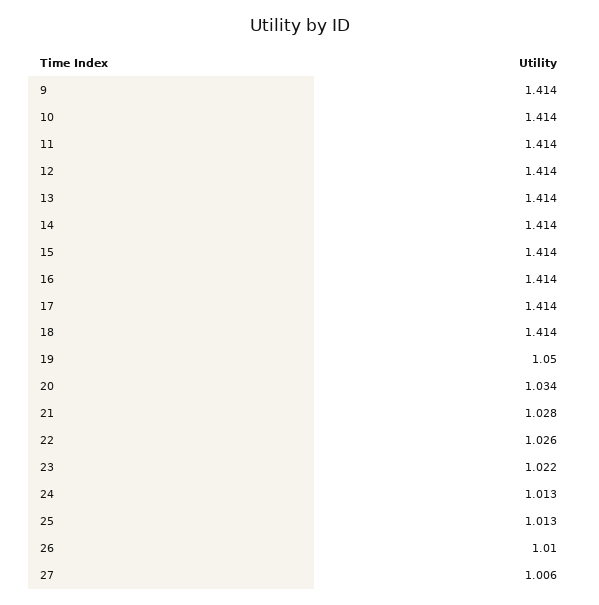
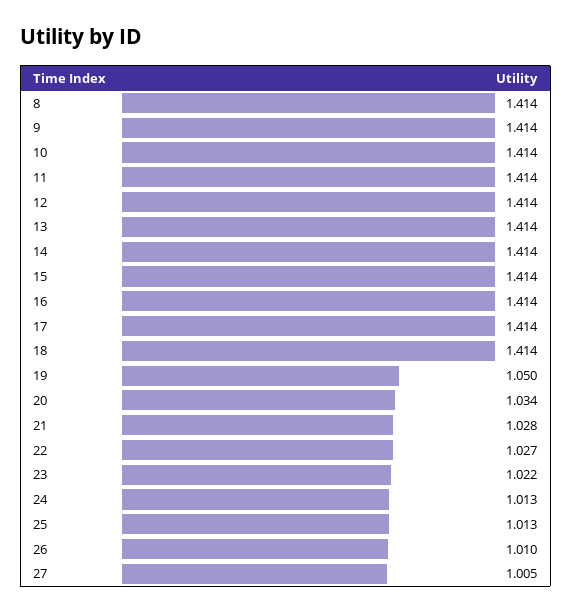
  {
    "9": 1.414,
    "10": 1.414,
    "11": 1.414,
    "12": 1.414,
    "13": 1.414,
    "14": 1.414,
    "15": 1.414,
    "16": 1.414,
    "17": 1.414,
    "18": 1.414,
    "19": 1.05,
    "20": 1.034,
    "21": 1.028,
-   "22": 1.026,
+   "22": 1.027,
    "23": 1.022,
    "24": 1.013,
    "25": 1.013,
    "26": 1.01,
-   "27": 1.006
+   "27": 1.005,
+   "8": 1.414
  }

